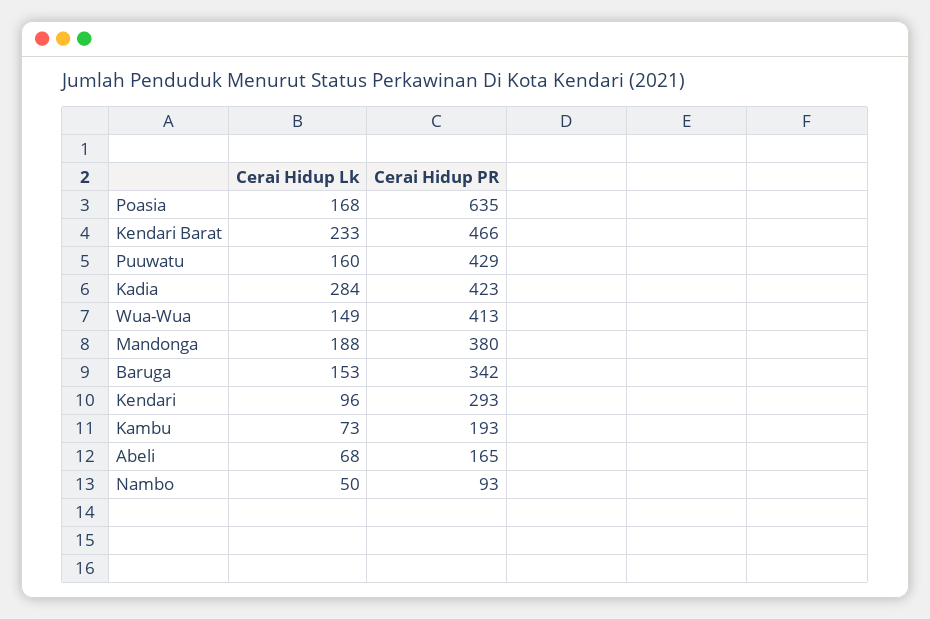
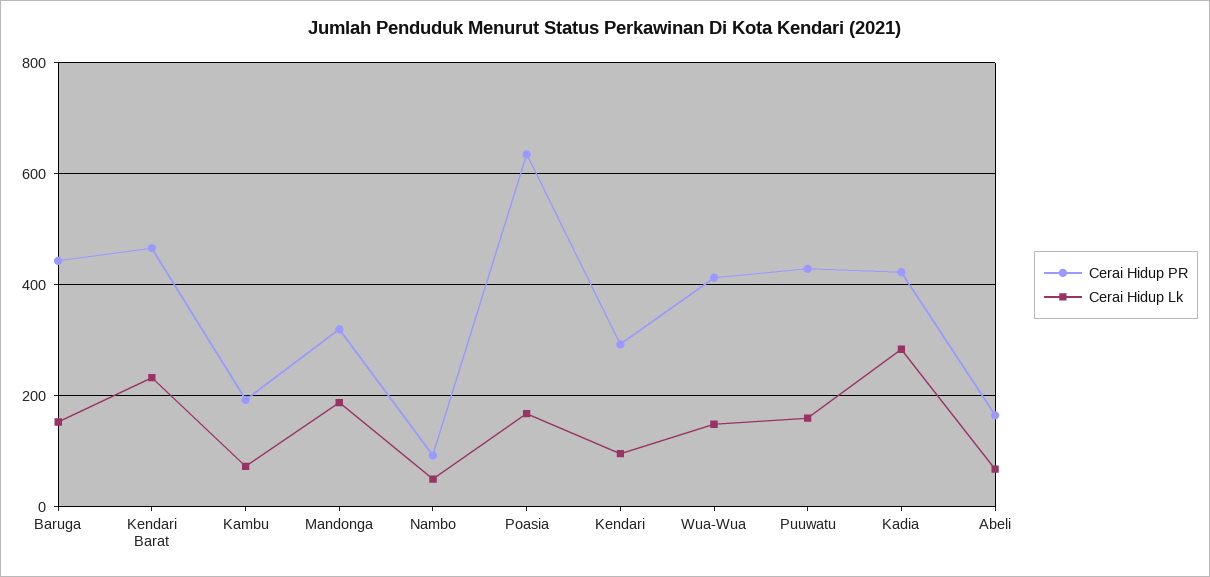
  {
    "Cerai Hidup Lk": {
      "Poasia": 168,
      "Kendari Barat": 233,
      "Puuwatu": 160,
      "Kadia": 284,
      "Wua-Wua": 149,
      "Mandonga": 188,
      "Baruga": 153,
      "Kendari": 96,
      "Kambu": 73,
      "Abeli": 68,
      "Nambo": 50
    },
    "Cerai Hidup PR": {
      "Poasia": 635,
      "Kendari Barat": 466,
      "Puuwatu": 429,
      "Kadia": 423,
      "Wua-Wua": 413,
-     "Mandonga": 380,
+     "Mandonga": 320,
-     "Baruga": 342,
+     "Baruga": 440,
      "Kendari": 293,
      "Kambu": 193,
      "Abeli": 165,
      "Nambo": 93
    }
  }

